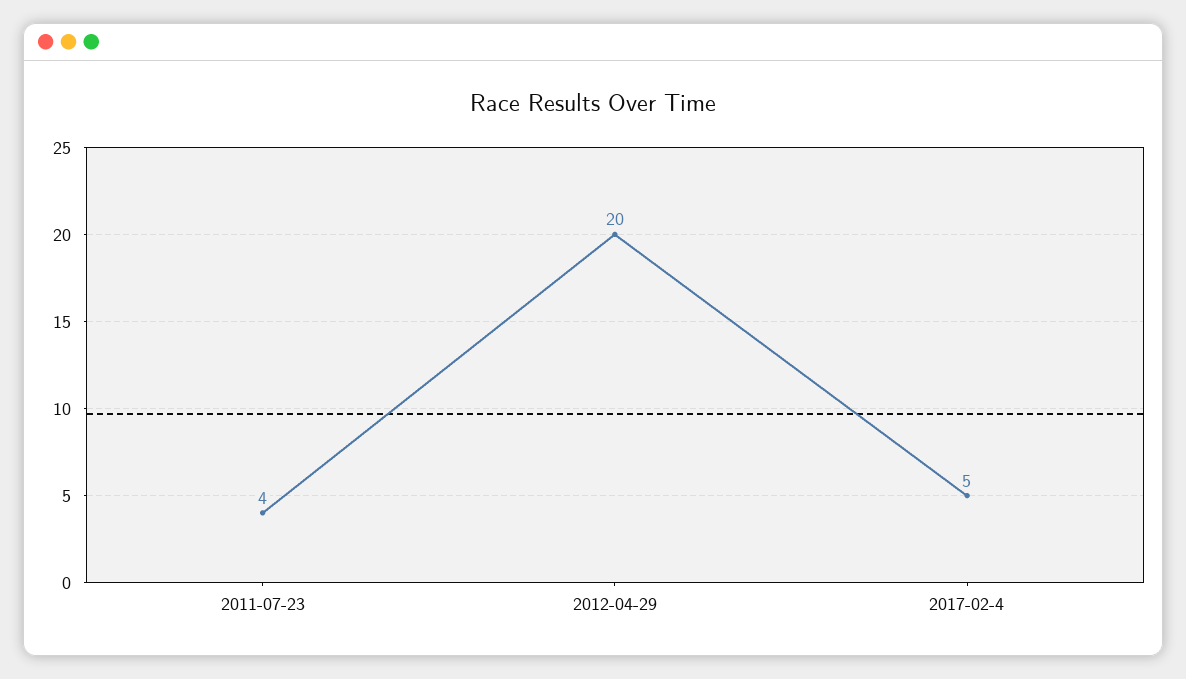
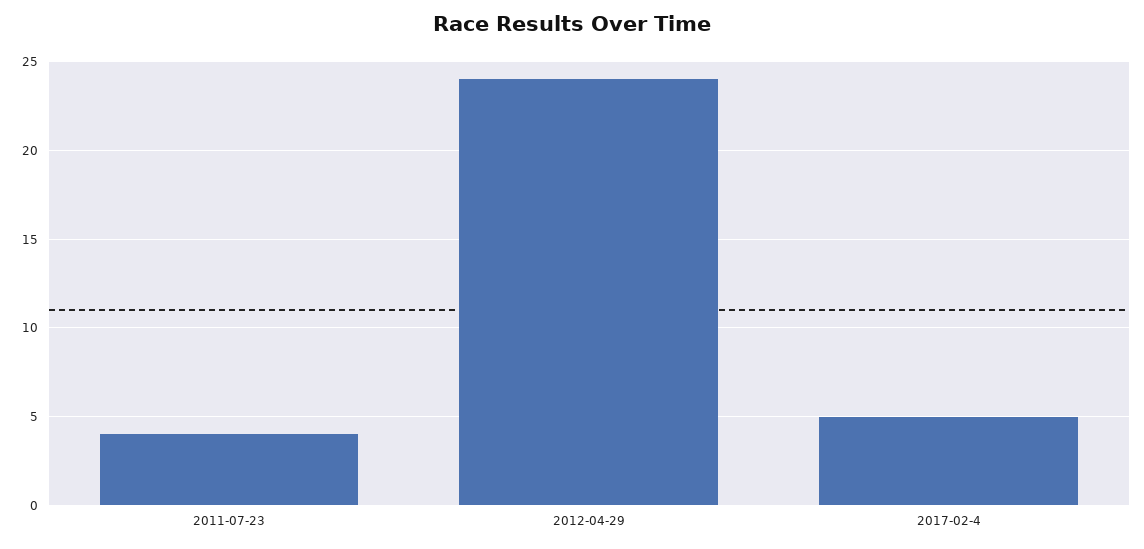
  {
    "2011-07-23": 4,
-   "2012-04-29": 20,
+   "2012-04-29": 24,
    "2017-02-4": 5
  }

